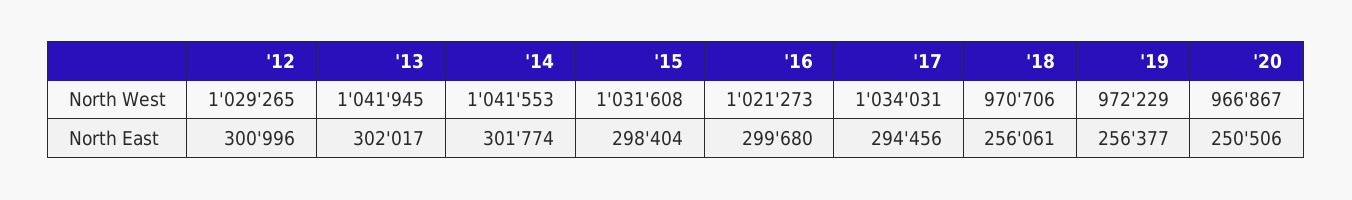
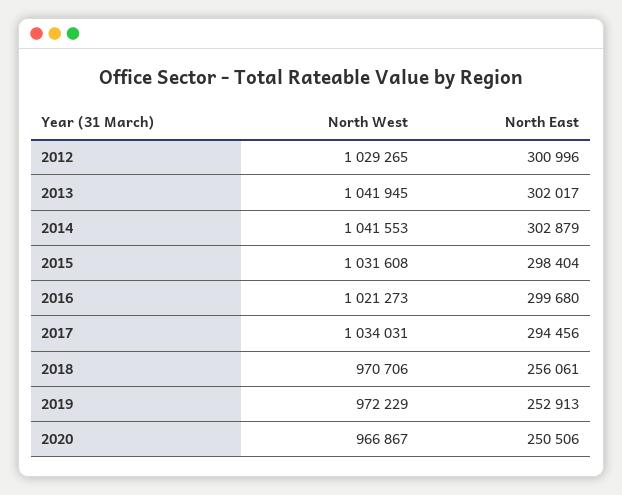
  {
    "'12": {
      "North West": 1029265,
      "North East": 300996
    },
    "'13": {
      "North West": 1041945,
      "North East": 302017
    },
    "'14": {
      "North West": 1041553,
-     "North East": 301774
+     "North East": 302879
    },
    "'15": {
      "North West": 1031608,
      "North East": 298404
    },
    "'16": {
      "North West": 1021273,
      "North East": 299680
    },
    "'17": {
      "North West": 1034031,
      "North East": 294456
    },
    "'18": {
      "North West": 970706,
      "North East": 256061
    },
    "'19": {
      "North West": 972229,
-     "North East": 256377
+     "North East": 252913
    },
    "'20": {
      "North West": 966867,
      "North East": 250506
    }
  }

